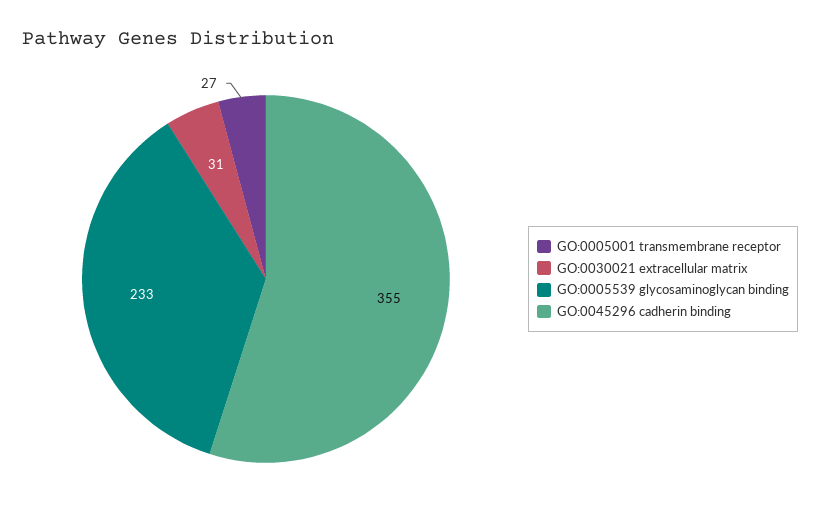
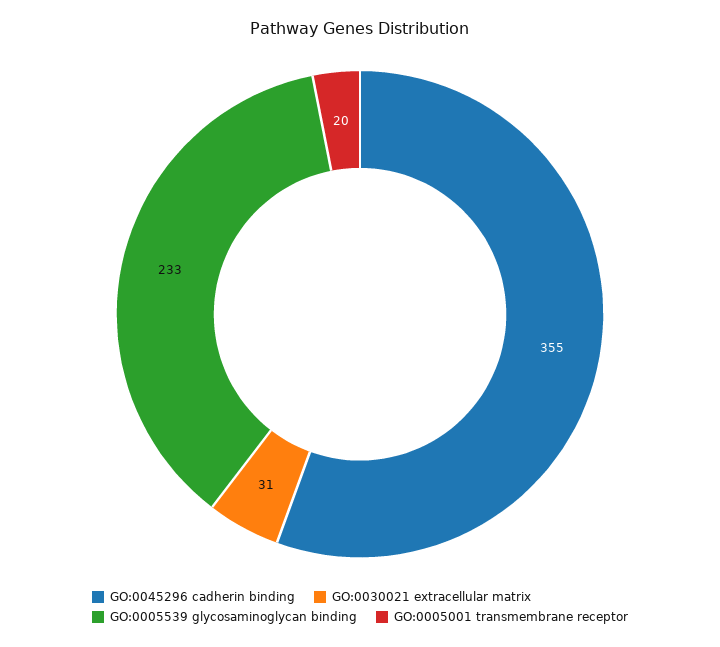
  {
-   "GO:0005001 transmembrane receptor": 27,
+   "GO:0005001 transmembrane receptor": 20,
    "GO:0030021 extracellular matrix": 31,
    "GO:0005539 glycosaminoglycan binding": 233,
    "GO:0045296 cadherin binding": 355
  }

